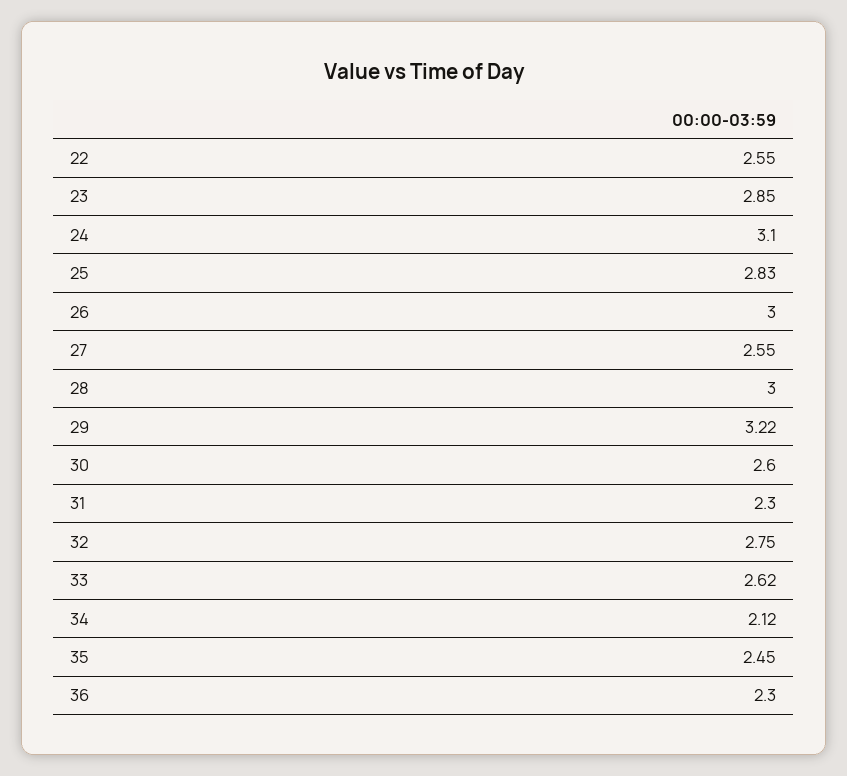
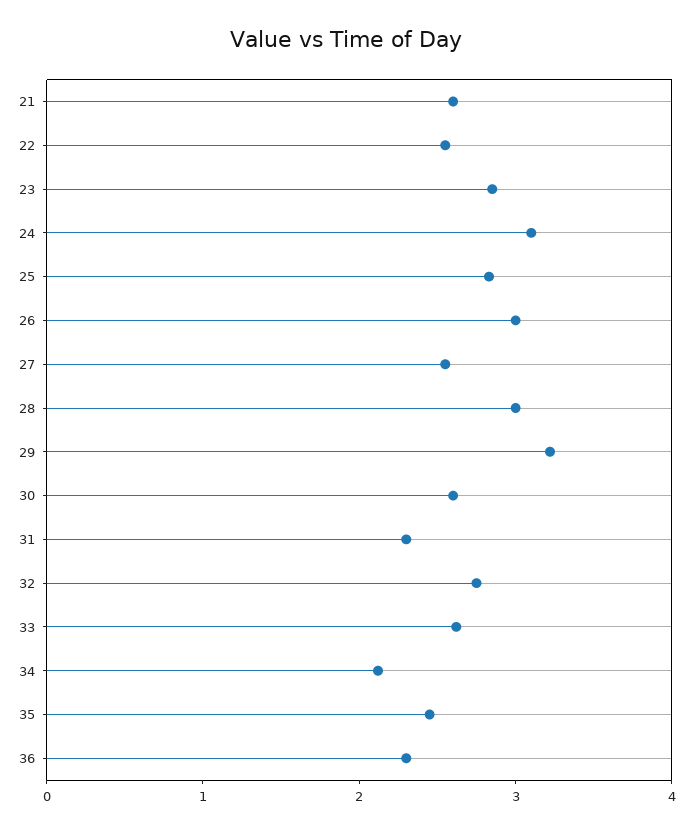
  {
    "22": 2.55,
    "23": 2.85,
    "24": 3.1,
    "25": 2.83,
    "26": 3,
    "27": 2.55,
    "28": 3,
    "29": 3.22,
    "30": 2.6,
    "31": 2.3,
    "32": 2.75,
    "33": 2.62,
    "34": 2.12,
    "35": 2.45,
-   "36": 2.3
+   "36": 2.3,
+   "21": 2.6
  }

